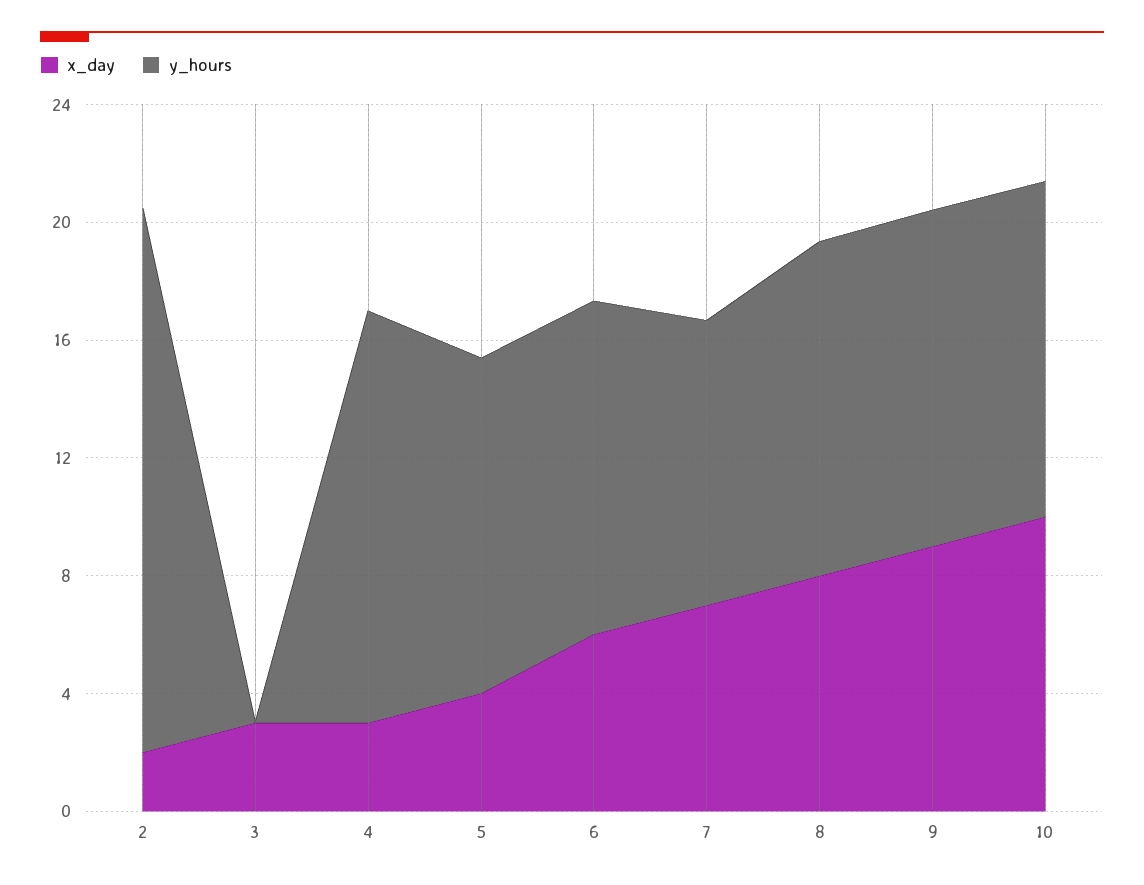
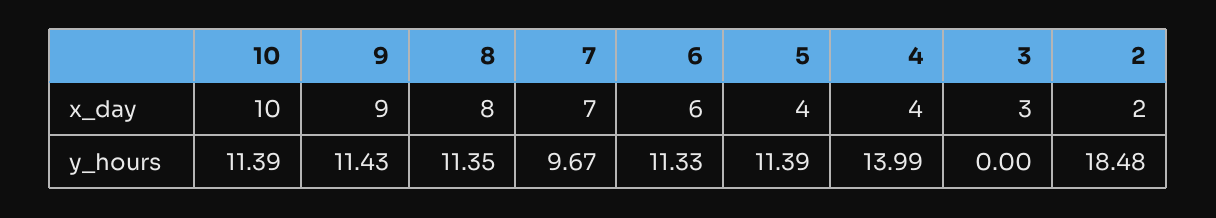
  {
    "x_day": {
      "2": 2,
      "3": 3,
-     "4": 3,
+     "4": 4,
      "5": 4,
      "6": 6,
      "7": 7,
      "8": 8,
      "9": 9,
      "10": 10
    },
    "y_hours": {
      "2": 18.48,
      "3": 0,
      "4": 13.99,
      "5": 11.39,
      "6": 11.33,
      "7": 9.67,
      "8": 11.35,
      "9": 11.43,
      "10": 11.39
    }
  }

